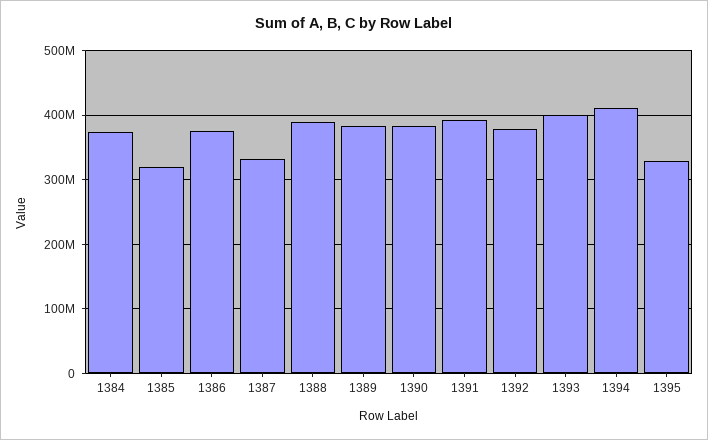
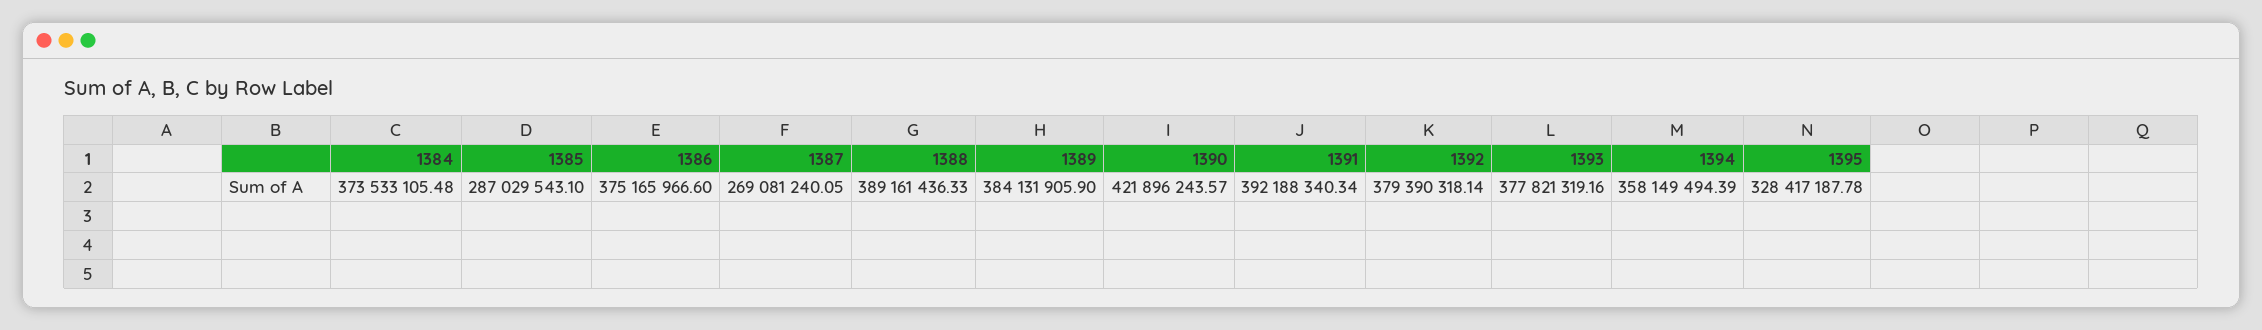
  {
    "1384": 373533105.48,
-   "1385": 320000000,
+   "1385": 287029543.1,
    "1386": 375165966.6,
-   "1387": 330000000,
+   "1387": 269081240.05,
    "1388": 389161436.33,
    "1389": 384131905.9,
-   "1390": 380000000,
+   "1390": 421896243.57,
    "1391": 392188340.34,
    "1392": 379390318.14,
-   "1393": 400000000,
+   "1393": 377821319.16,
-   "1394": 410000000,
+   "1394": 358149494.39,
    "1395": 328417187.78
  }

